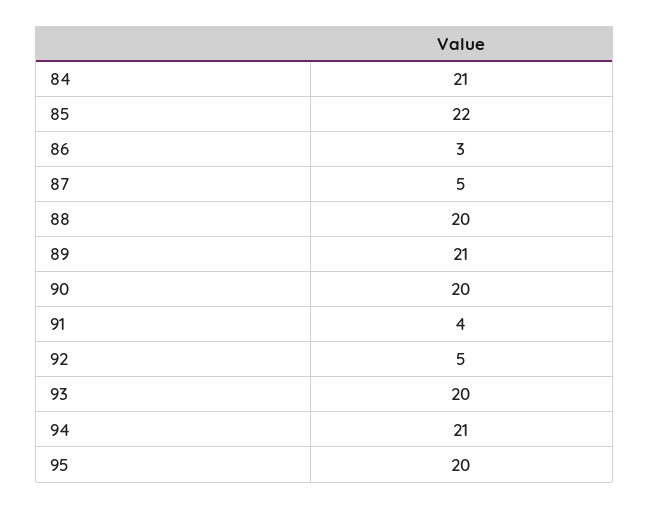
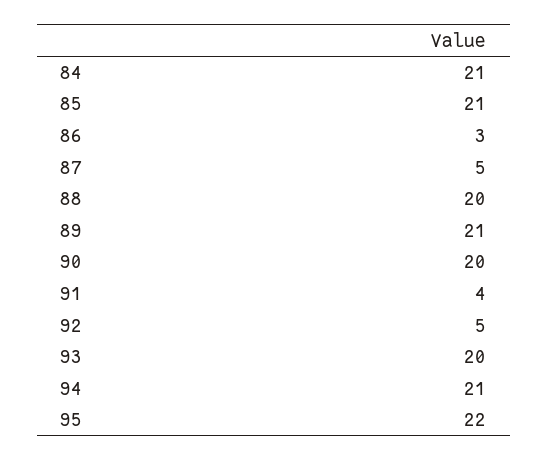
  {
    "84": 21,
-   "85": 22,
+   "85": 21,
    "86": 3,
    "87": 5,
    "88": 20,
    "89": 21,
    "90": 20,
    "91": 4,
    "92": 5,
    "93": 20,
    "94": 21,
-   "95": 20
+   "95": 22
  }

